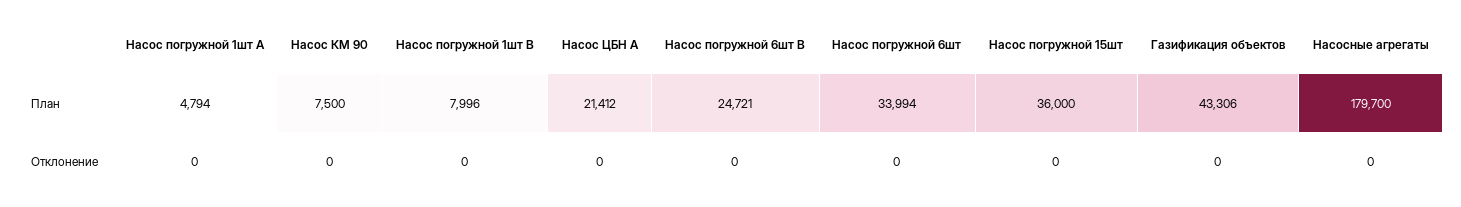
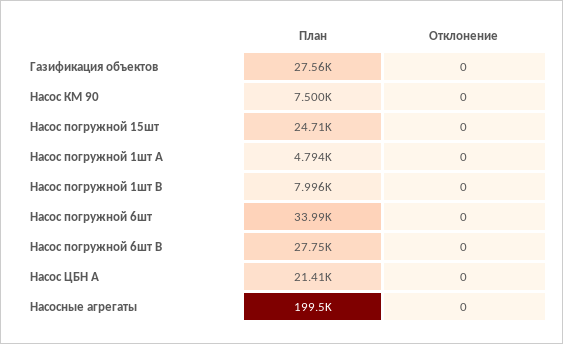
  {
    "Насос погружной 1шт A": {
      "План": 4794,
      "Отклонение": 0
    },
    "Насос КМ 90": {
      "План": 7500,
      "Отклонение": 0
    },
    "Насос погружной 1шт B": {
      "План": 7996,
      "Отклонение": 0
    },
    "Насос ЦБН A": {
      "План": 21412,
      "Отклонение": 0
    },
    "Насос погружной 6шт B": {
-     "План": 24721,
+     "План": 27750,
      "Отклонение": 0
    },
    "Насос погружной 6шт": {
      "План": 33994,
      "Отклонение": 0
    },
    "Насос погружной 15шт": {
-     "План": 36000,
+     "План": 24710,
      "Отклонение": 0
    },
    "Газификация объектов": {
-     "План": 43306,
+     "План": 27560,
      "Отклонение": 0
    },
    "Насосные агрегаты": {
-     "План": 179700,
+     "План": 199500,
      "Отклонение": 0
    }
  }

